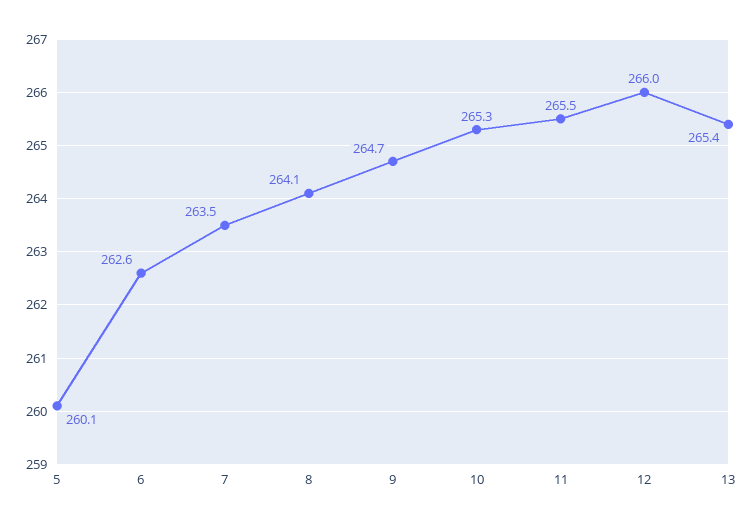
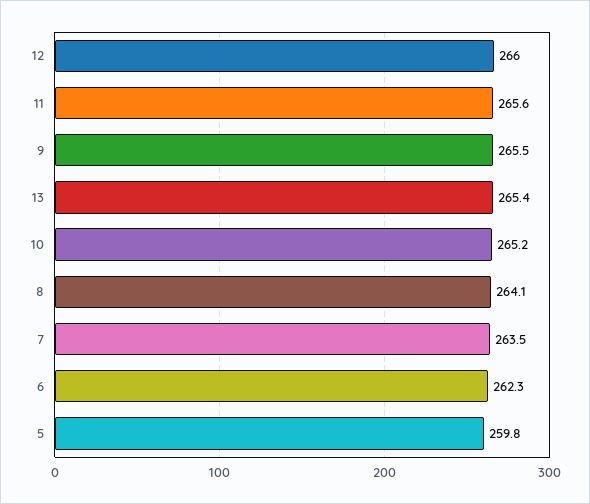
  {
-   "5": 260.1,
+   "5": 259.8,
-   "6": 262.6,
+   "6": 262.3,
    "7": 263.5,
    "8": 264.1,
-   "9": 264.7,
+   "9": 265.5,
-   "10": 265.3,
+   "10": 265.2,
-   "11": 265.5,
+   "11": 265.6,
    "12": 266,
    "13": 265.4
  }

